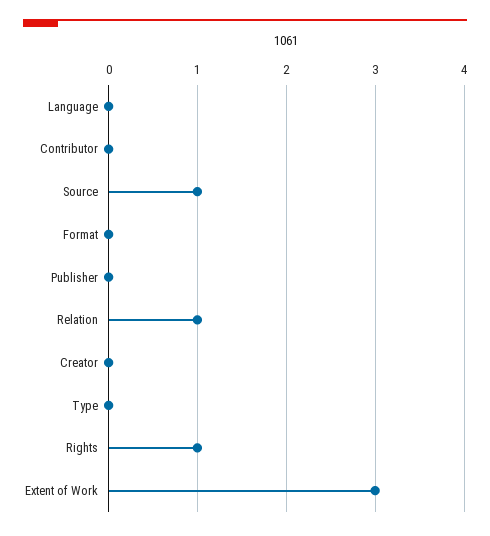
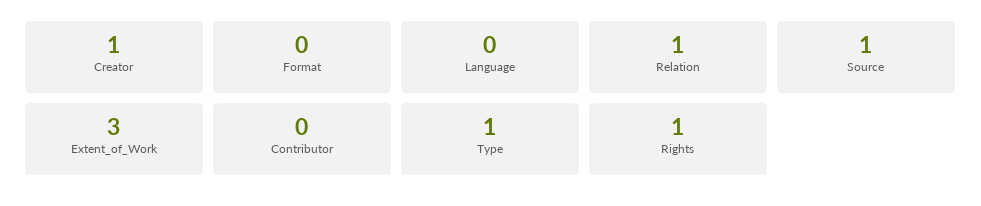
  {
    "Language": 0,
    "Contributor": 0,
    "Source": 1,
    "Format": 0,
-   "Publisher": 0,
    "Relation": 1,
-   "Creator": 0,
+   "Creator": 1,
-   "Type": 0,
+   "Type": 1,
    "Rights": 1,
    "Extent of Work": 3
  }

